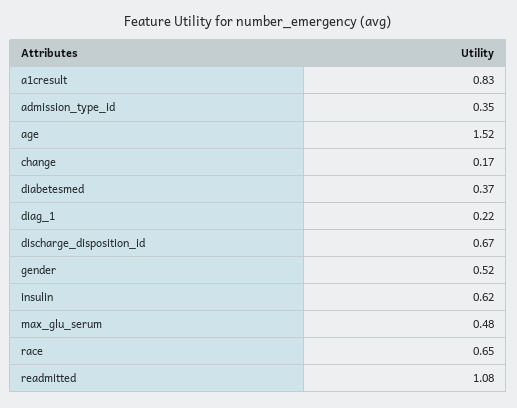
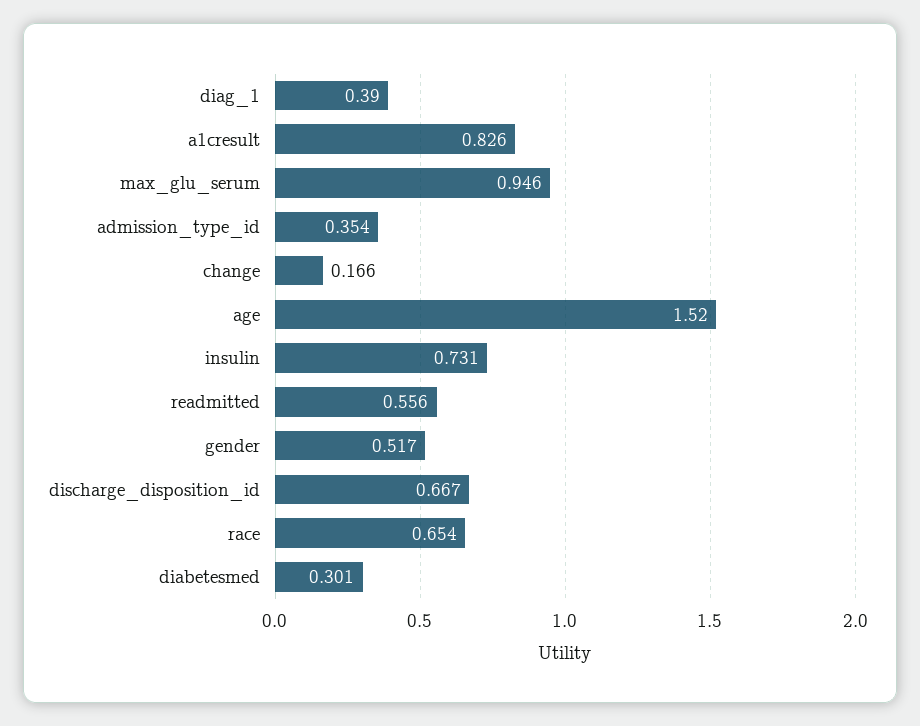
  {
    "a1cresult": 0.826,
    "admission_type_id": 0.354,
    "age": 1.52,
    "change": 0.166,
-   "diabetesmed": 0.37,
+   "diabetesmed": 0.301,
-   "diag_1": 0.22,
+   "diag_1": 0.39,
    "discharge_disposition_id": 0.667,
    "gender": 0.517,
-   "insulin": 0.62,
+   "insulin": 0.731,
-   "max_glu_serum": 0.48,
+   "max_glu_serum": 0.946,
    "race": 0.654,
-   "readmitted": 1.08
+   "readmitted": 0.556
  }

